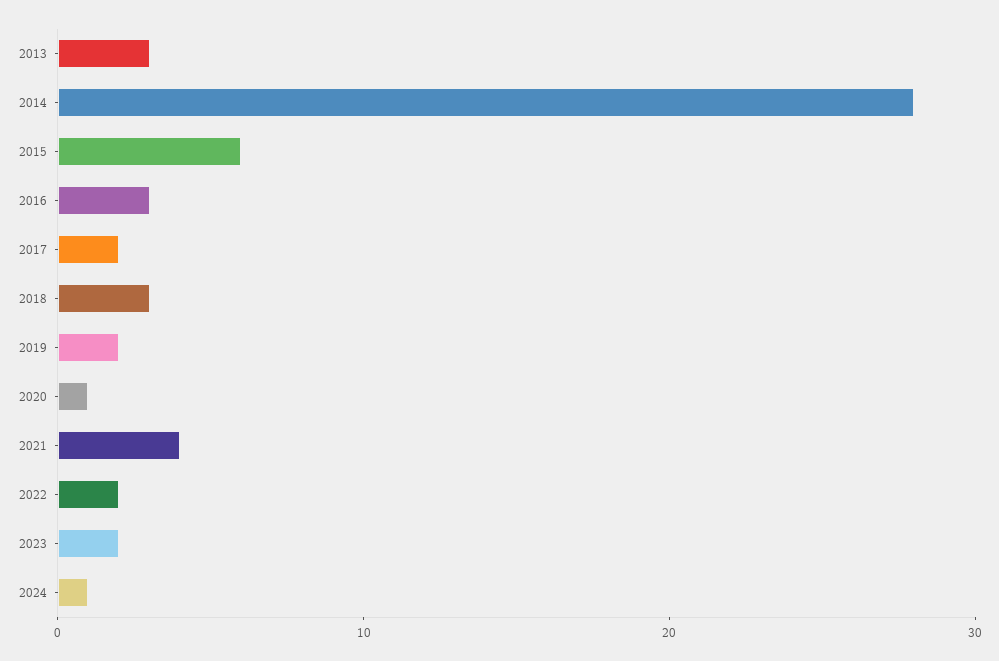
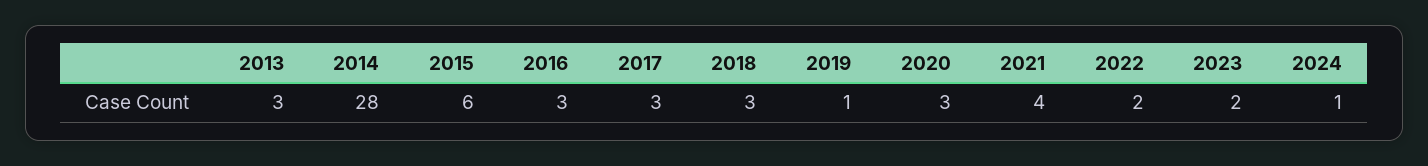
  {
    "2013": 3,
    "2014": 28,
    "2015": 6,
    "2016": 3,
-   "2017": 2,
+   "2017": 3,
    "2018": 3,
-   "2019": 2,
+   "2019": 1,
-   "2020": 1,
+   "2020": 3,
    "2021": 4,
    "2022": 2,
    "2023": 2,
    "2024": 1
  }

